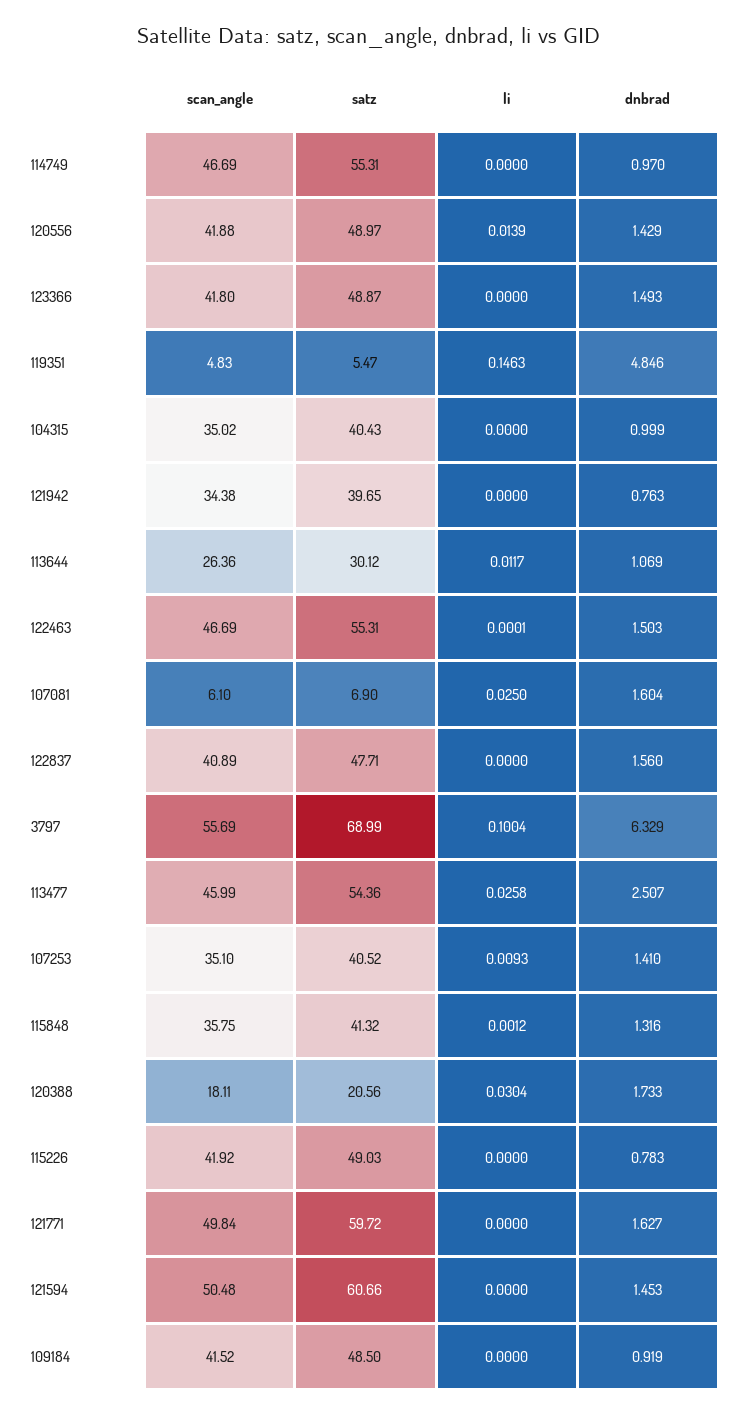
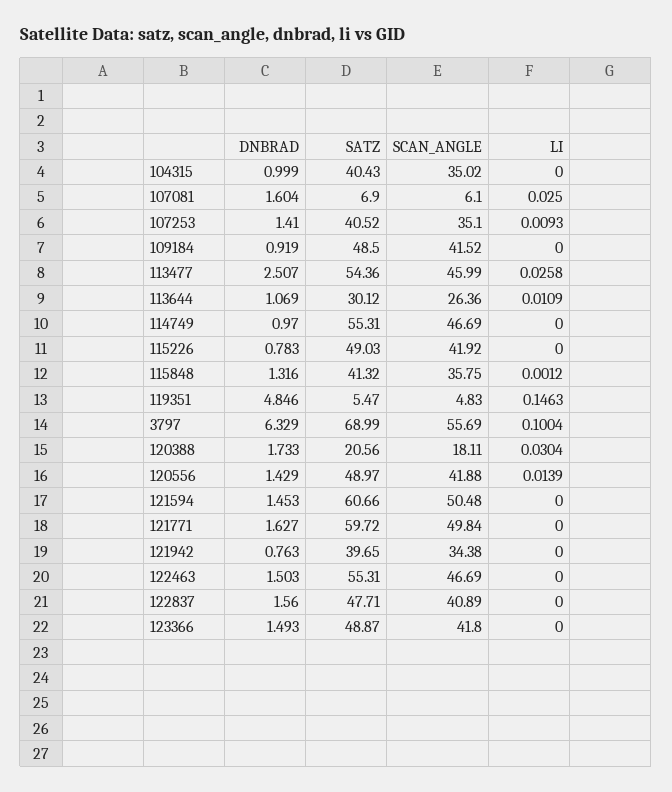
  {
    "scan_angle": {
      "114749": 46.69,
      "120556": 41.88,
      "123366": 41.8,
      "119351": 4.83,
      "104315": 35.02,
      "121942": 34.38,
      "113644": 26.36,
      "122463": 46.69,
      "107081": 6.1,
      "122837": 40.89,
      "3797": 55.69,
      "113477": 45.99,
      "107253": 35.1,
      "115848": 35.75,
      "120388": 18.11,
      "115226": 41.92,
      "121771": 49.84,
      "121594": 50.48,
      "109184": 41.52
    },
    "satz": {
      "114749": 55.31,
      "120556": 48.97,
      "123366": 48.87,
      "119351": 5.47,
      "104315": 40.43,
      "121942": 39.65,
      "113644": 30.12,
      "122463": 55.31,
      "107081": 6.9,
      "122837": 47.71,
      "3797": 68.99,
      "113477": 54.36,
      "107253": 40.52,
      "115848": 41.32,
      "120388": 20.56,
      "115226": 49.03,
      "121771": 59.72,
      "121594": 60.66,
      "109184": 48.5
    },
    "li": {
      "114749": 0,
      "120556": 0.0139,
      "123366": 0,
      "119351": 0.1463,
      "104315": 0,
      "121942": 0,
-     "113644": 0.0117,
+     "113644": 0.0109,
-     "122463": 0.0001,
+     "122463": 0,
      "107081": 0.025,
      "122837": 0,
      "3797": 0.1004,
      "113477": 0.0258,
      "107253": 0.0093,
      "115848": 0.0012,
      "120388": 0.0304,
      "115226": 0,
      "121771": 0,
      "121594": 0,
      "109184": 0
    },
    "dnbrad": {
      "114749": 0.97,
      "120556": 1.429,
      "123366": 1.493,
      "119351": 4.846,
      "104315": 0.999,
      "121942": 0.763,
      "113644": 1.069,
      "122463": 1.503,
      "107081": 1.604,
      "122837": 1.56,
      "3797": 6.329,
      "113477": 2.507,
      "107253": 1.41,
      "115848": 1.316,
      "120388": 1.733,
      "115226": 0.783,
      "121771": 1.627,
      "121594": 1.453,
      "109184": 0.919
    }
  }

